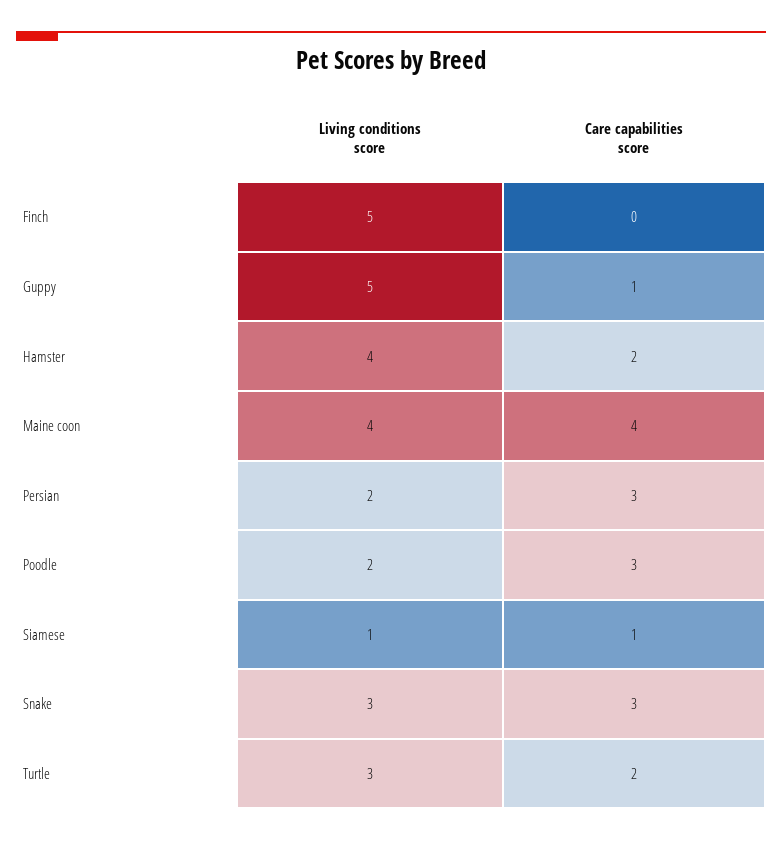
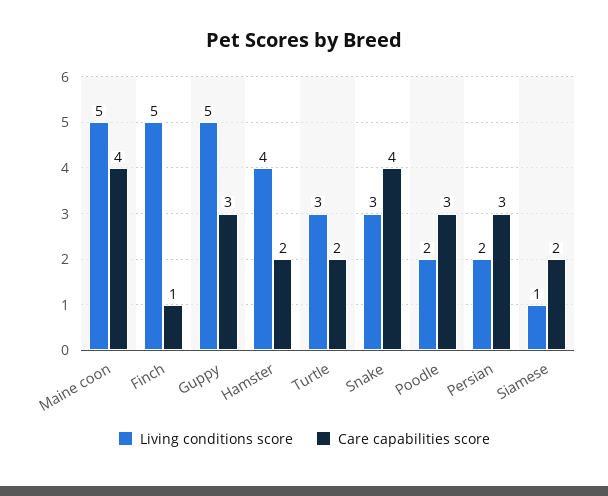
  {
    "Living conditions score": {
      "Finch": 5,
      "Guppy": 5,
      "Hamster": 4,
-     "Maine coon": 4,
+     "Maine coon": 5,
      "Persian": 2,
      "Poodle": 2,
      "Siamese": 1,
      "Snake": 3,
      "Turtle": 3
    },
    "Care capabilities score": {
-     "Finch": 0,
+     "Finch": 1,
-     "Guppy": 1,
+     "Guppy": 3,
      "Hamster": 2,
      "Maine coon": 4,
      "Persian": 3,
      "Poodle": 3,
-     "Siamese": 1,
+     "Siamese": 2,
-     "Snake": 3,
+     "Snake": 4,
      "Turtle": 2
    }
  }

